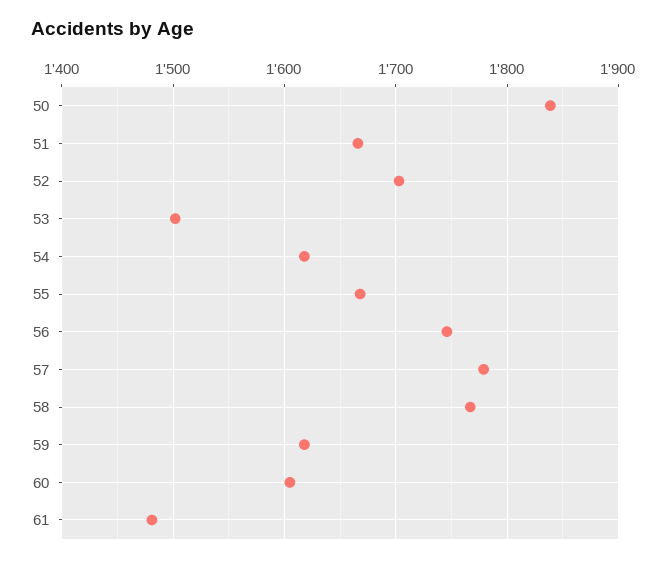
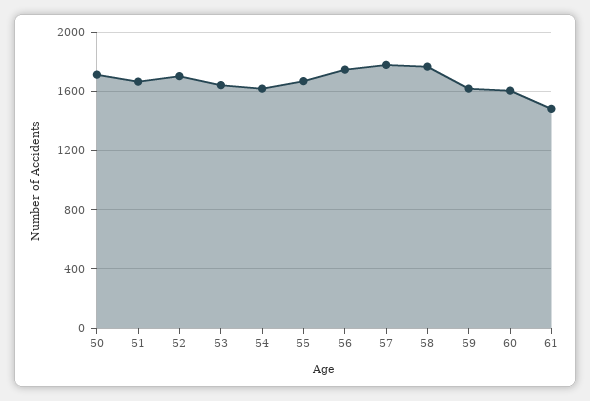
  {
-   "50": 1840,
+   "50": 1700,
    "51": 1670,
    "52": 1700,
-   "53": 1500,
+   "53": 1650,
    "54": 1620,
    "55": 1670,
    "56": 1750,
    "57": 1780,
    "58": 1770,
    "59": 1620,
    "60": 1610,
    "61": 1480
  }

